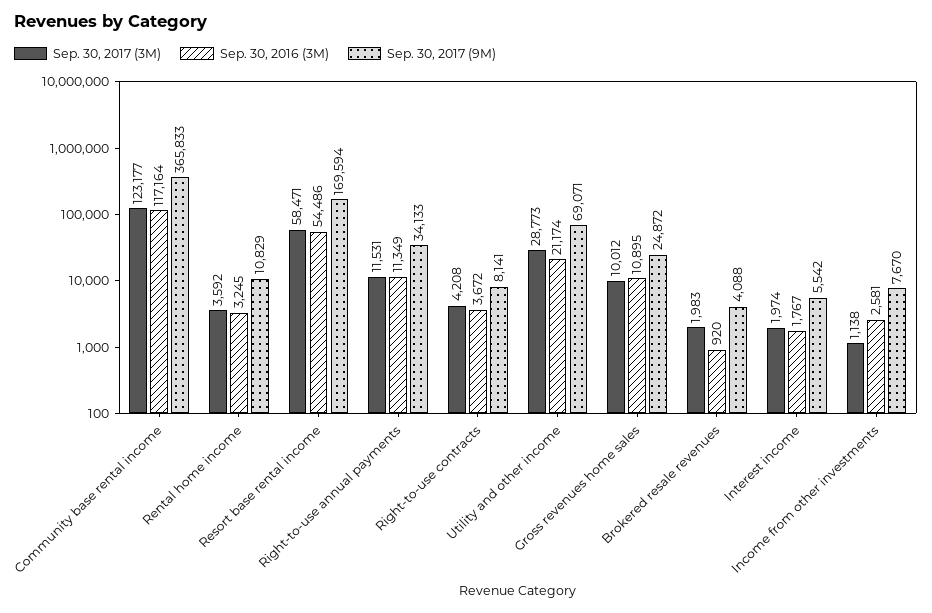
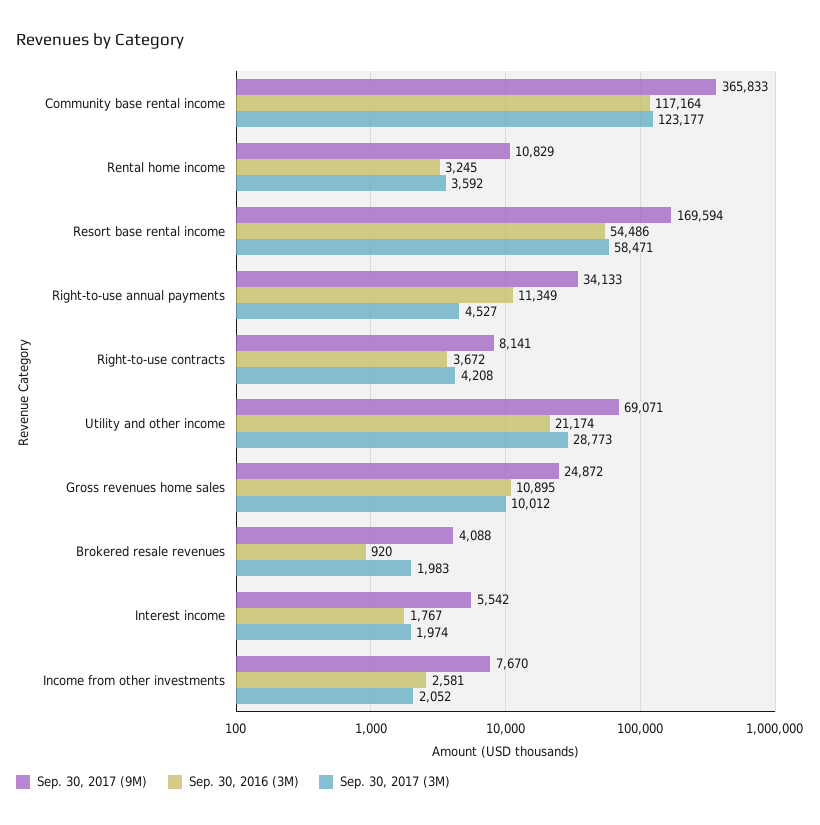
  {
    "Sep. 30, 2017 (3M)": {
      "Community base rental income": 123177,
      "Rental home income": 3592,
      "Resort base rental income": 58471,
-     "Right-to-use annual payments": 11531,
+     "Right-to-use annual payments": 4527,
      "Right-to-use contracts": 4208,
      "Utility and other income": 28773,
      "Gross revenues home sales": 10012,
      "Brokered resale revenues": 1983,
      "Interest income": 1974,
-     "Income from other investments": 1138
+     "Income from other investments": 2052
    },
    "Sep. 30, 2016 (3M)": {
      "Community base rental income": 117164,
      "Rental home income": 3245,
      "Resort base rental income": 54486,
      "Right-to-use annual payments": 11349,
      "Right-to-use contracts": 3672,
      "Utility and other income": 21174,
      "Gross revenues home sales": 10895,
      "Brokered resale revenues": 920,
      "Interest income": 1767,
      "Income from other investments": 2581
    },
    "Sep. 30, 2017 (9M)": {
      "Community base rental income": 365833,
      "Rental home income": 10829,
      "Resort base rental income": 169594,
      "Right-to-use annual payments": 34133,
      "Right-to-use contracts": 8141,
      "Utility and other income": 69071,
      "Gross revenues home sales": 24872,
      "Brokered resale revenues": 4088,
      "Interest income": 5542,
      "Income from other investments": 7670
    }
  }

